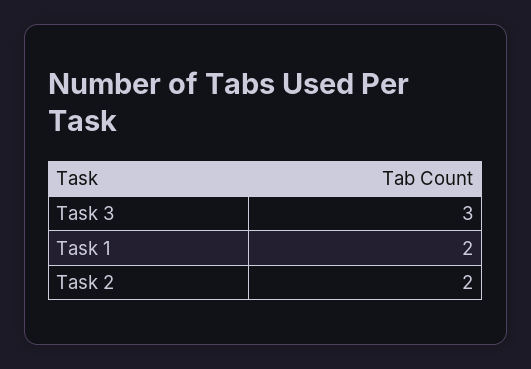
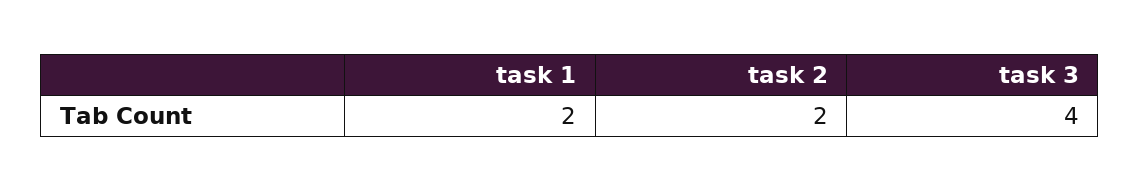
  {
-   "Task 3": 3,
+   "Task 3": 4,
    "Task 1": 2,
    "Task 2": 2
  }

